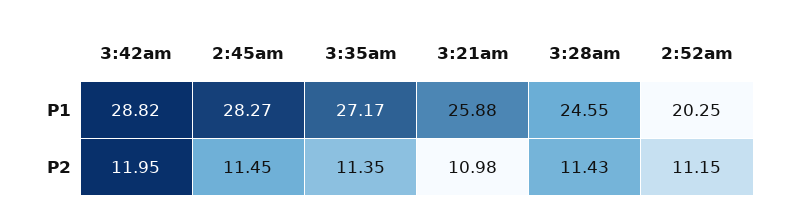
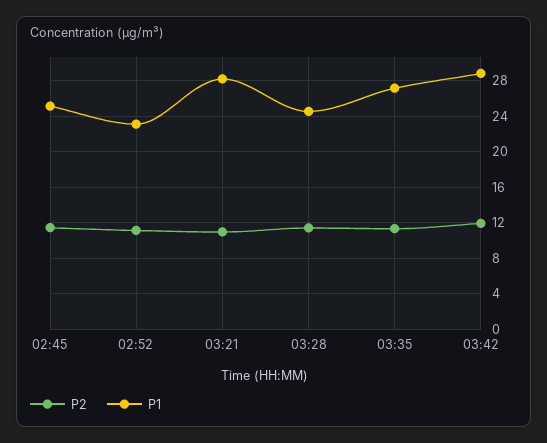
  {
    "P1": {
      "3:42am": 28.82,
-     "2:45am": 28.27,
+     "2:45am": 25,
      "3:35am": 27.17,
-     "3:21am": 25.88,
+     "3:21am": 28,
      "3:28am": 24.55,
-     "2:52am": 20.25
+     "2:52am": 23
    },
    "P2": {
      "3:42am": 11.95,
      "2:45am": 11.45,
      "3:35am": 11.35,
      "3:21am": 10.98,
      "3:28am": 11.43,
      "2:52am": 11.15
    }
  }

